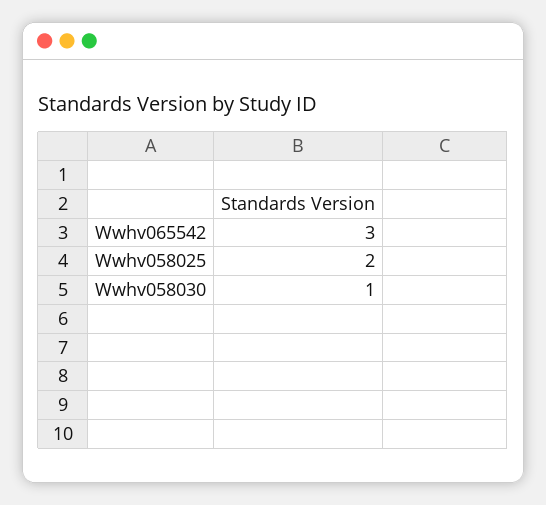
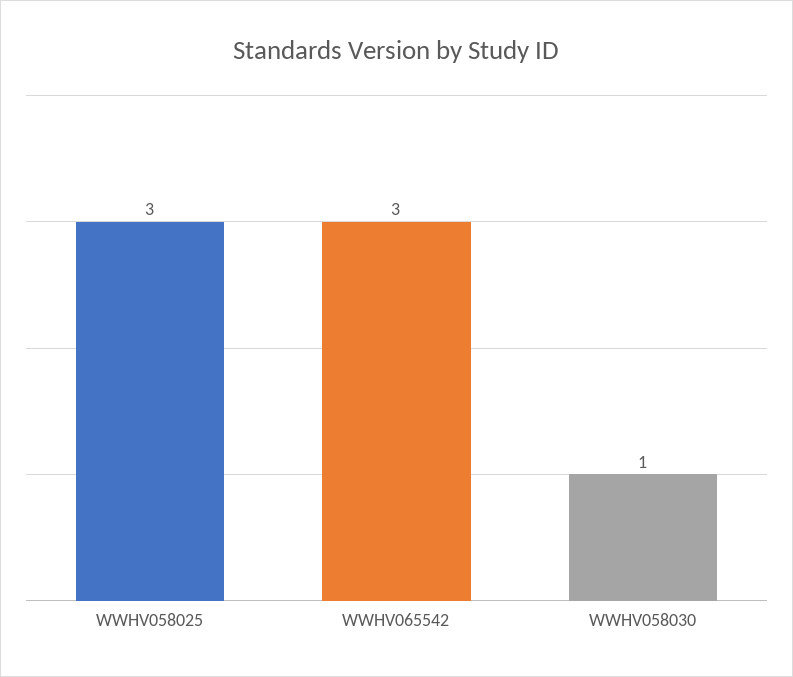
  {
    "Wwhv065542": 3,
-   "Wwhv058025": 2,
+   "Wwhv058025": 3,
    "Wwhv058030": 1
  }

